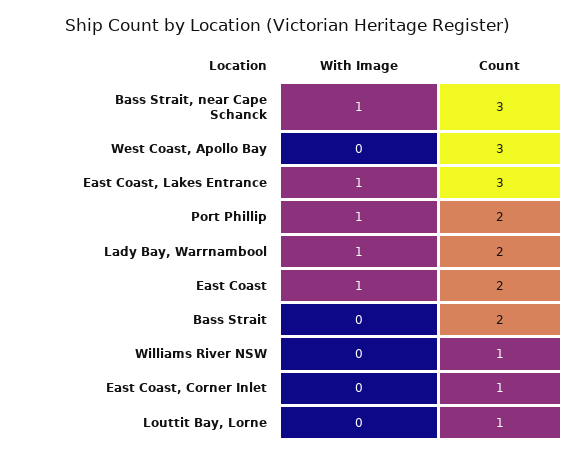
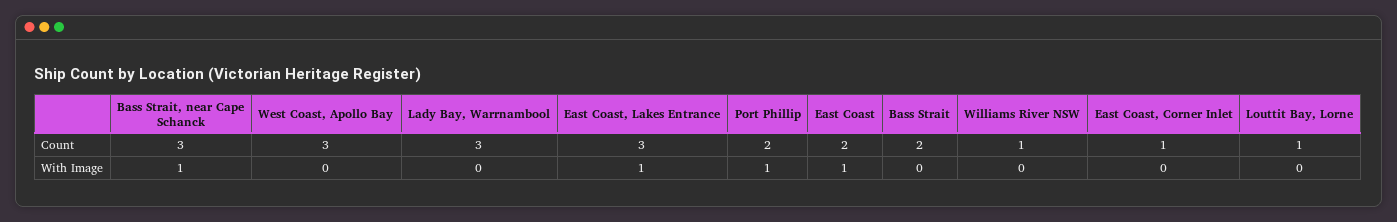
  {
    "With Image": {
      "Bass Strait, near Cape Schanck": 1,
      "West Coast, Apollo Bay": 0,
      "East Coast, Lakes Entrance": 1,
      "Port Phillip": 1,
-     "Lady Bay, Warrnambool": 1,
+     "Lady Bay, Warrnambool": 0,
      "East Coast": 1,
      "Bass Strait": 0,
      "Williams River NSW": 0,
      "East Coast, Corner Inlet": 0,
      "Louttit Bay, Lorne": 0
    },
    "Count": {
      "Bass Strait, near Cape Schanck": 3,
      "West Coast, Apollo Bay": 3,
      "East Coast, Lakes Entrance": 3,
      "Port Phillip": 2,
-     "Lady Bay, Warrnambool": 2,
+     "Lady Bay, Warrnambool": 3,
      "East Coast": 2,
      "Bass Strait": 2,
      "Williams River NSW": 1,
      "East Coast, Corner Inlet": 1,
      "Louttit Bay, Lorne": 1
    }
  }

